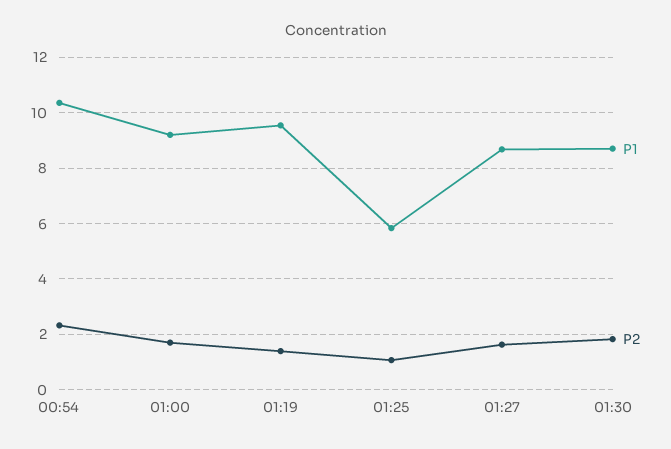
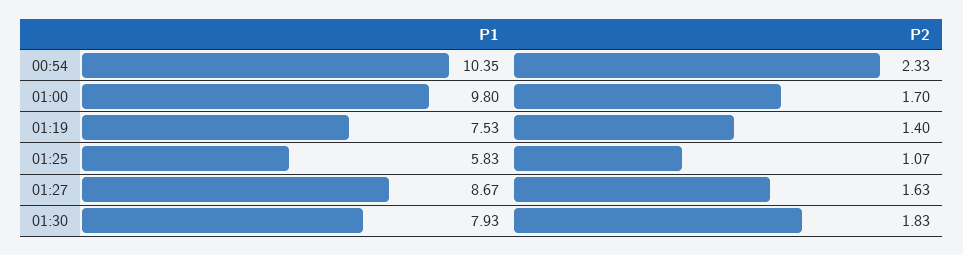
  {
    "P1": {
      "00:54": 10.35,
-     "01:00": 9.25,
+     "01:00": 9.8,
-     "01:19": 9.5,
+     "01:19": 7.53,
      "01:25": 5.83,
      "01:27": 8.67,
-     "01:30": 8.75
+     "01:30": 7.93
    },
    "P2": {
      "00:54": 2.33,
      "01:00": 1.7,
      "01:19": 1.4,
      "01:25": 1.07,
      "01:27": 1.63,
      "01:30": 1.83
    }
  }

